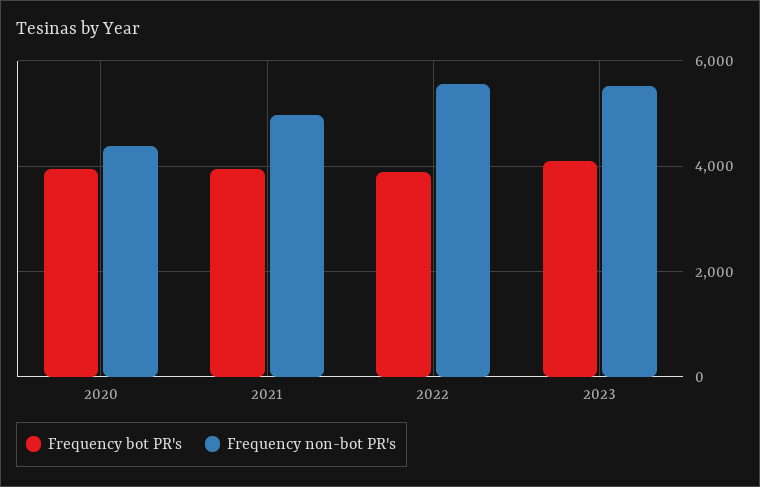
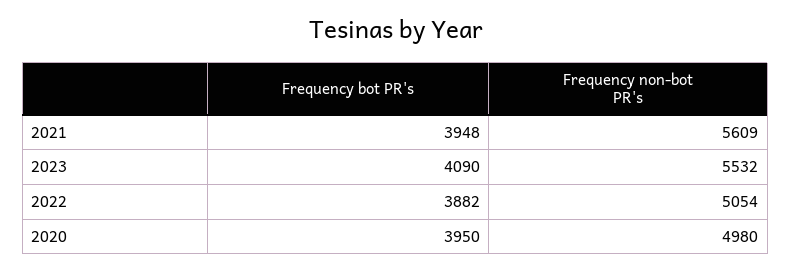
  {
    "Frequency bot PR's": {
      "2020": 3950,
      "2021": 3948,
      "2022": 3882,
      "2023": 4090
    },
    "Frequency non-bot PR's": {
-     "2020": 4400,
+     "2020": 4980,
-     "2021": 5000,
+     "2021": 5609,
-     "2022": 5600,
+     "2022": 5054,
      "2023": 5532
    }
  }

